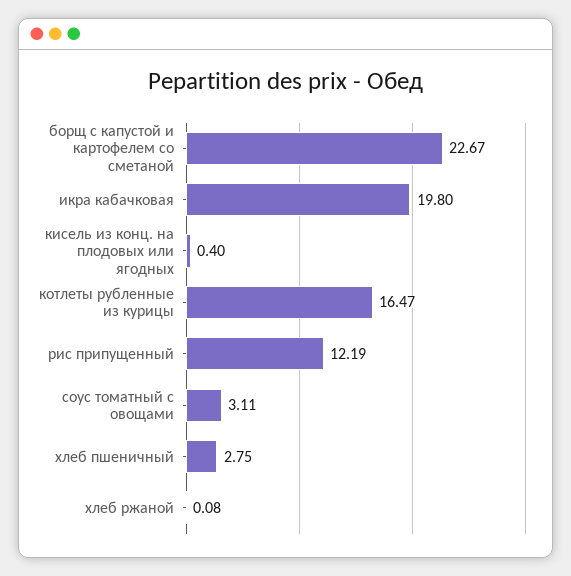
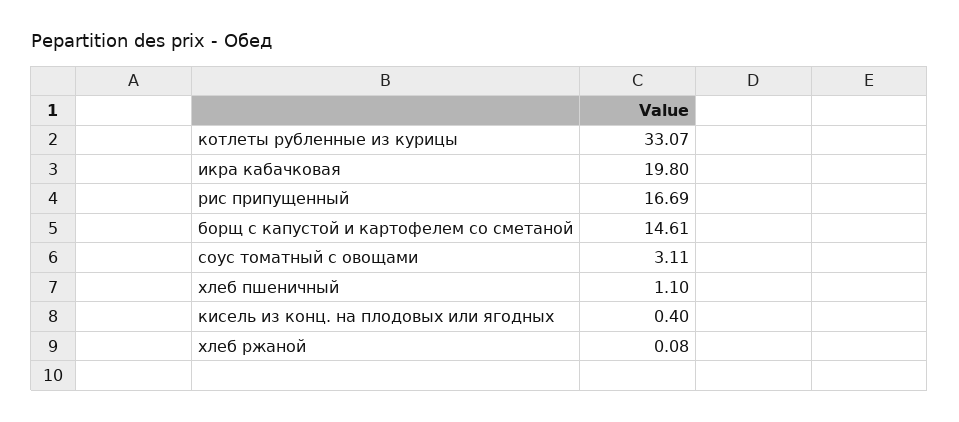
  {
-   "борщ с капустой и картофелем со сметаной": 22.67,
+   "борщ с капустой и картофелем со сметаной": 14.61,
    "икра кабачковая": 19.8,
    "кисель из конц. на плодовых или ягодных": 0.4,
-   "котлеты рубленные из курицы": 16.47,
+   "котлеты рубленные из курицы": 33.07,
-   "рис припущенный": 12.19,
+   "рис припущенный": 16.69,
    "соус томатный с овощами": 3.11,
-   "хлеб пшеничный": 2.75,
+   "хлеб пшеничный": 1.1,
    "хлеб ржаной": 0.08
  }

